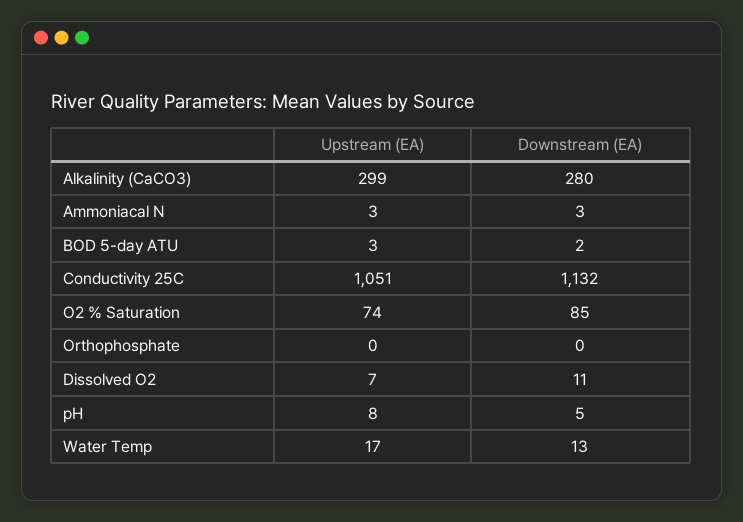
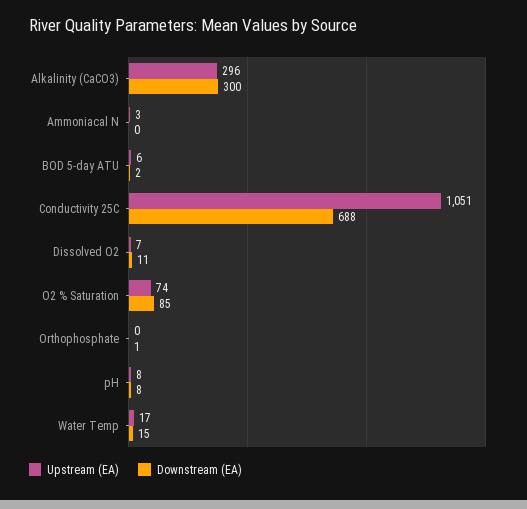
  {
    "Upstream (EA)": {
-     "Alkalinity (CaCO3)": 299,
+     "Alkalinity (CaCO3)": 296,
      "Ammoniacal N": 3,
-     "BOD 5-day ATU": 3,
+     "BOD 5-day ATU": 6,
      "Conductivity 25C": 1051,
      "O2 % Saturation": 74,
      "Orthophosphate": 0,
      "Dissolved O2": 7,
      "pH": 8,
      "Water Temp": 17
    },
    "Downstream (EA)": {
-     "Alkalinity (CaCO3)": 280,
+     "Alkalinity (CaCO3)": 300,
-     "Ammoniacal N": 3,
+     "Ammoniacal N": 0,
      "BOD 5-day ATU": 2,
-     "Conductivity 25C": 1132,
+     "Conductivity 25C": 688,
      "O2 % Saturation": 85,
-     "Orthophosphate": 0,
+     "Orthophosphate": 1,
      "Dissolved O2": 11,
-     "pH": 5,
+     "pH": 8,
-     "Water Temp": 13
+     "Water Temp": 15
    }
  }

